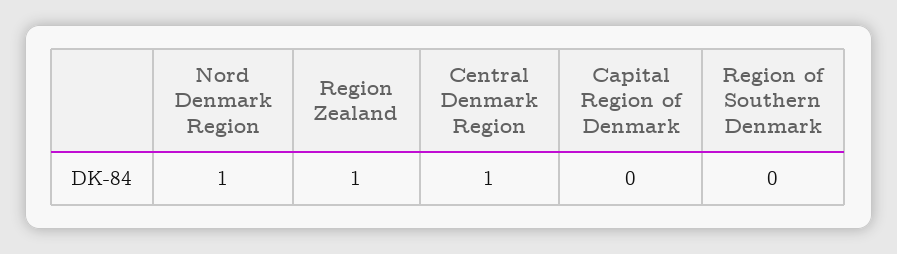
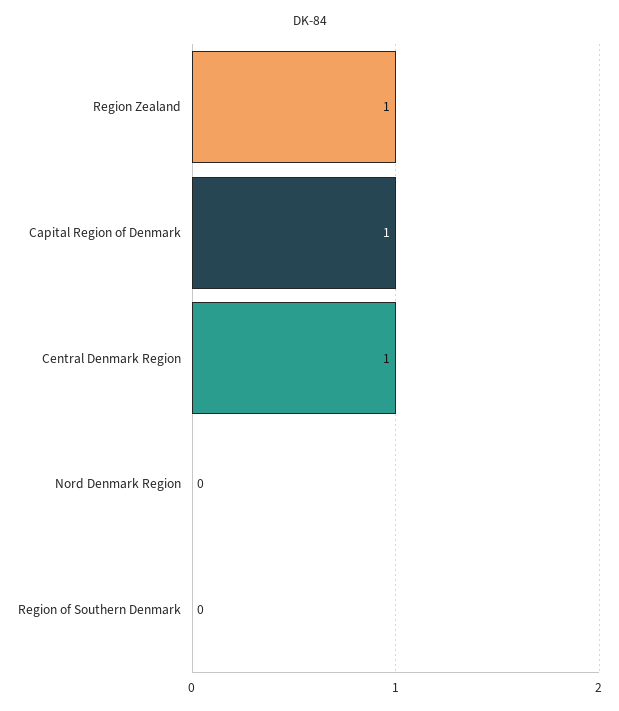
  {
-   "Nord Denmark Region": 1,
+   "Nord Denmark Region": 0,
    "Region Zealand": 1,
    "Central Denmark Region": 1,
-   "Capital Region of Denmark": 0,
+   "Capital Region of Denmark": 1,
    "Region of Southern Denmark": 0
  }

